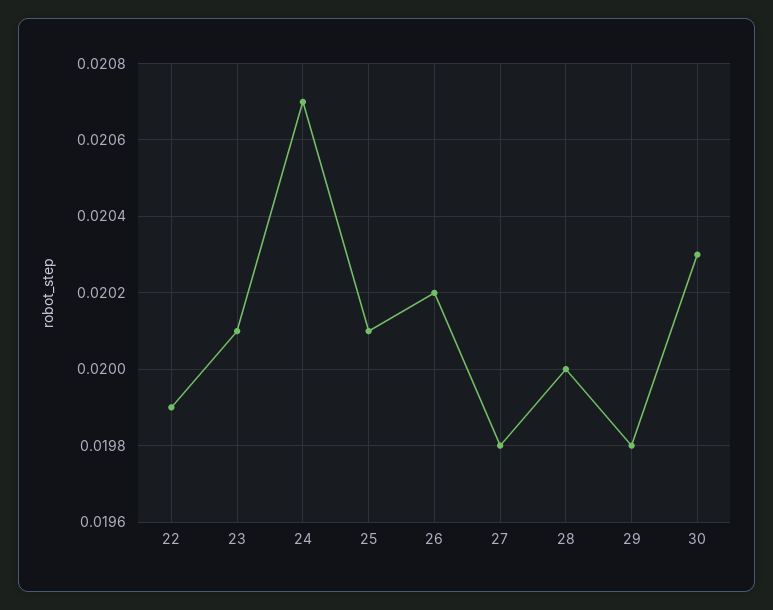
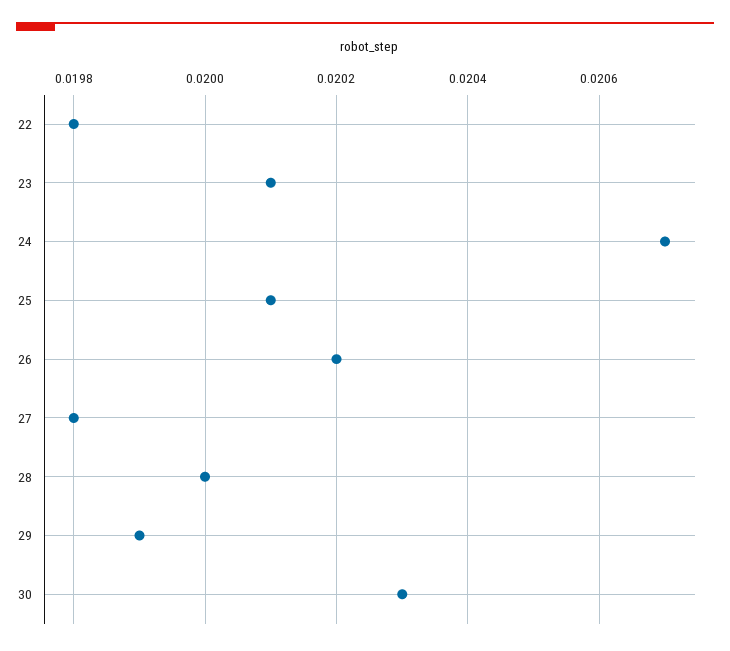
  {
-   "22": 0.0199,
+   "22": 0.0198,
    "23": 0.0201,
    "24": 0.0207,
    "25": 0.0201,
    "26": 0.0202,
    "27": 0.0198,
    "28": 0.02,
-   "29": 0.0198,
+   "29": 0.0199,
    "30": 0.0203
  }

